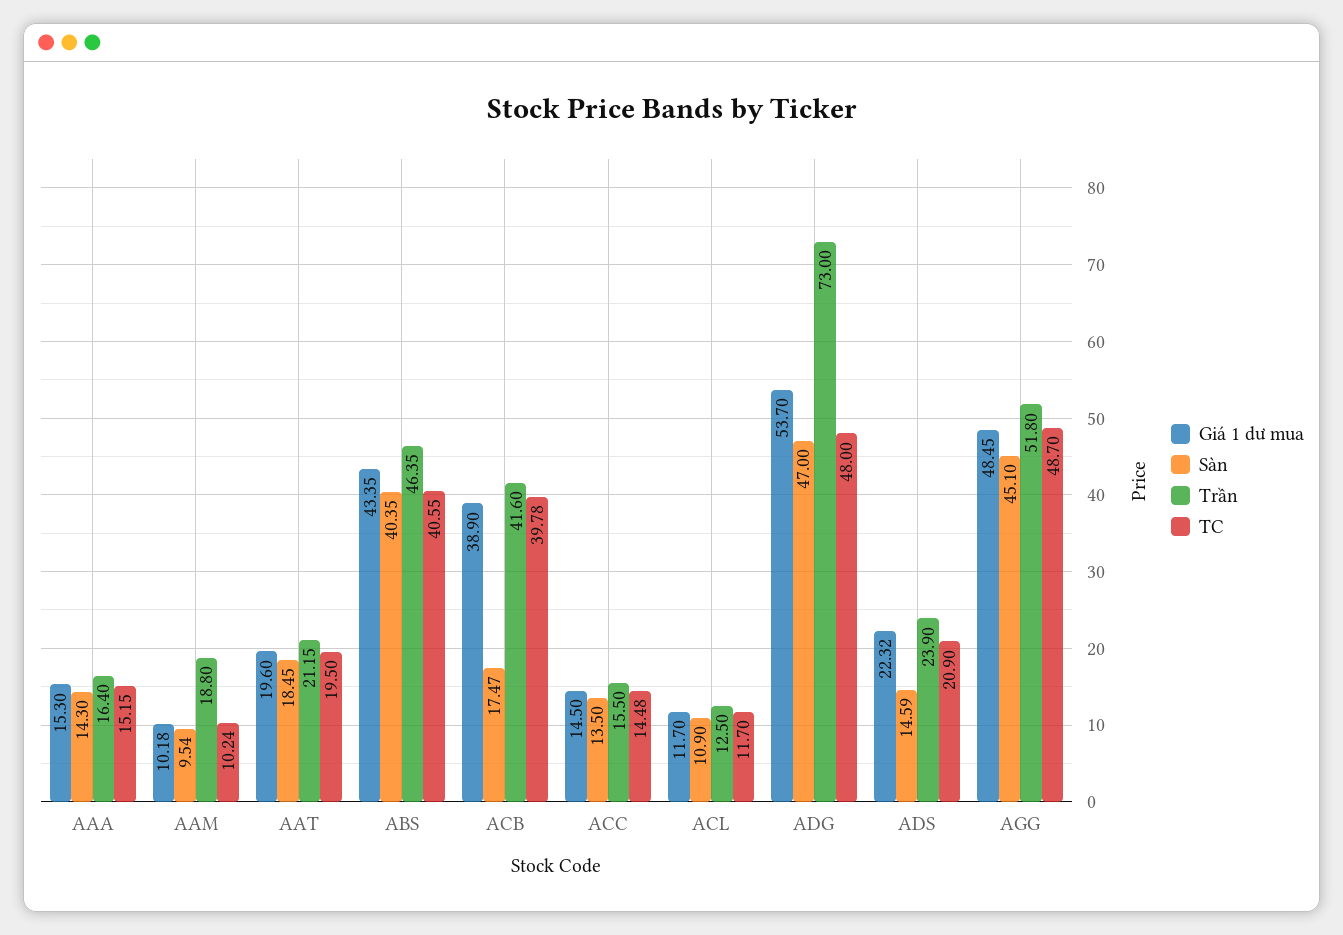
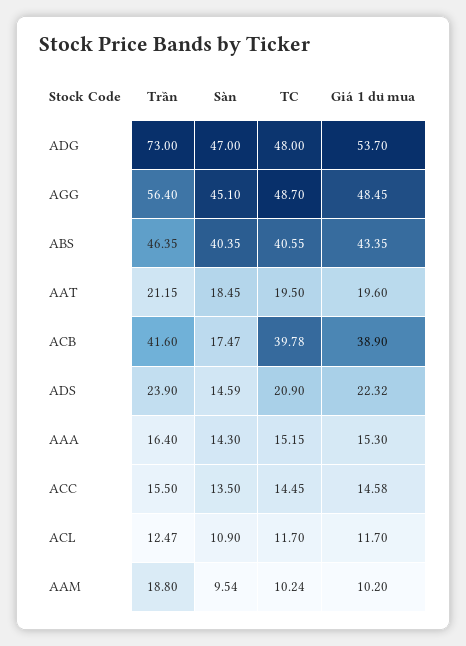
  {
    "Giá 1 dư mua": {
      "AAA": 15.3,
-     "AAM": 10.18,
+     "AAM": 10.2,
      "AAT": 19.6,
      "ABS": 43.35,
      "ACB": 38.9,
-     "ACC": 14.5,
+     "ACC": 14.58,
      "ACL": 11.7,
      "ADG": 53.7,
      "ADS": 22.32,
      "AGG": 48.45
    },
    "Sàn": {
      "AAA": 14.3,
      "AAM": 9.54,
      "AAT": 18.45,
      "ABS": 40.35,
      "ACB": 17.47,
      "ACC": 13.5,
      "ACL": 10.9,
      "ADG": 47,
      "ADS": 14.59,
      "AGG": 45.1
    },
    "Trần": {
      "AAA": 16.4,
      "AAM": 18.8,
      "AAT": 21.15,
      "ABS": 46.35,
      "ACB": 41.6,
      "ACC": 15.5,
-     "ACL": 12.5,
+     "ACL": 12.47,
      "ADG": 73,
      "ADS": 23.9,
-     "AGG": 51.8
+     "AGG": 56.4
    },
    "TC": {
      "AAA": 15.15,
      "AAM": 10.24,
      "AAT": 19.5,
      "ABS": 40.55,
      "ACB": 39.78,
-     "ACC": 14.48,
+     "ACC": 14.45,
      "ACL": 11.7,
      "ADG": 48,
      "ADS": 20.9,
      "AGG": 48.7
    }
  }

